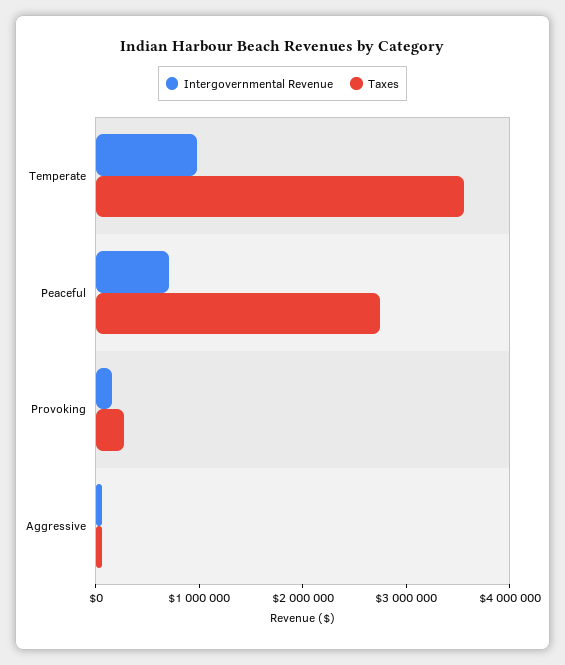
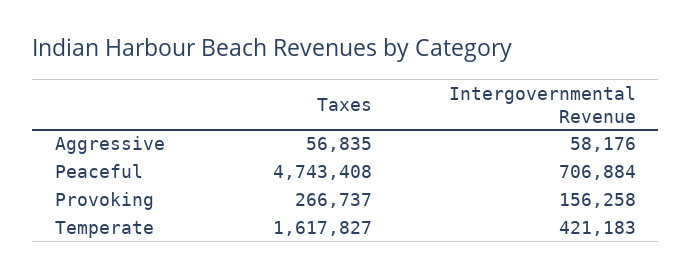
  {
    "Intergovernmental Revenue": {
-     "Temperate": 1000000,
+     "Temperate": 421183,
      "Peaceful": 706884,
      "Provoking": 156258,
      "Aggressive": 58176
    },
    "Taxes": {
-     "Temperate": 3600000,
+     "Temperate": 1617827,
-     "Peaceful": 2800000,
+     "Peaceful": 4743408,
      "Provoking": 266737,
      "Aggressive": 56835
    }
  }

